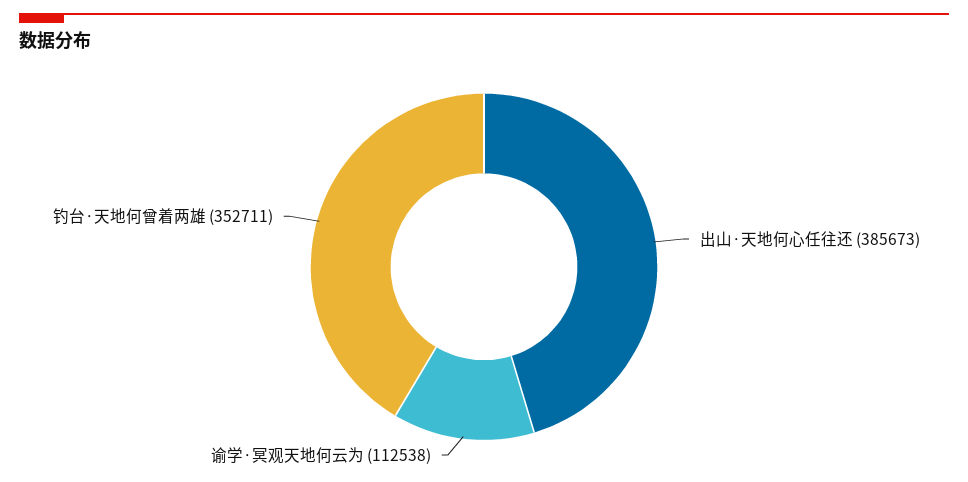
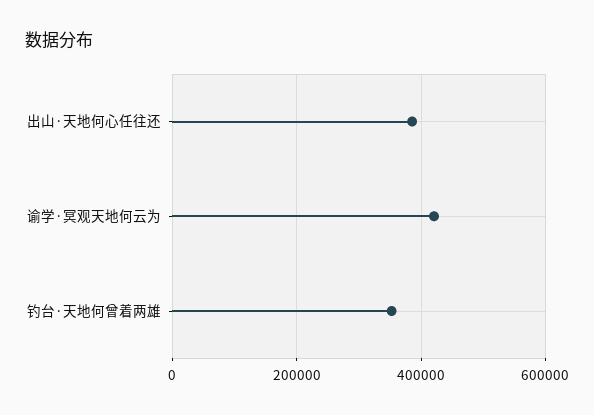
  {
    "出山·天地何心任往还": 385673,
-   "谕学·冥观天地何云为": 112538,
+   "谕学·冥观天地何云为": 420000,
    "钓台·天地何曾着两雄": 352711
  }

